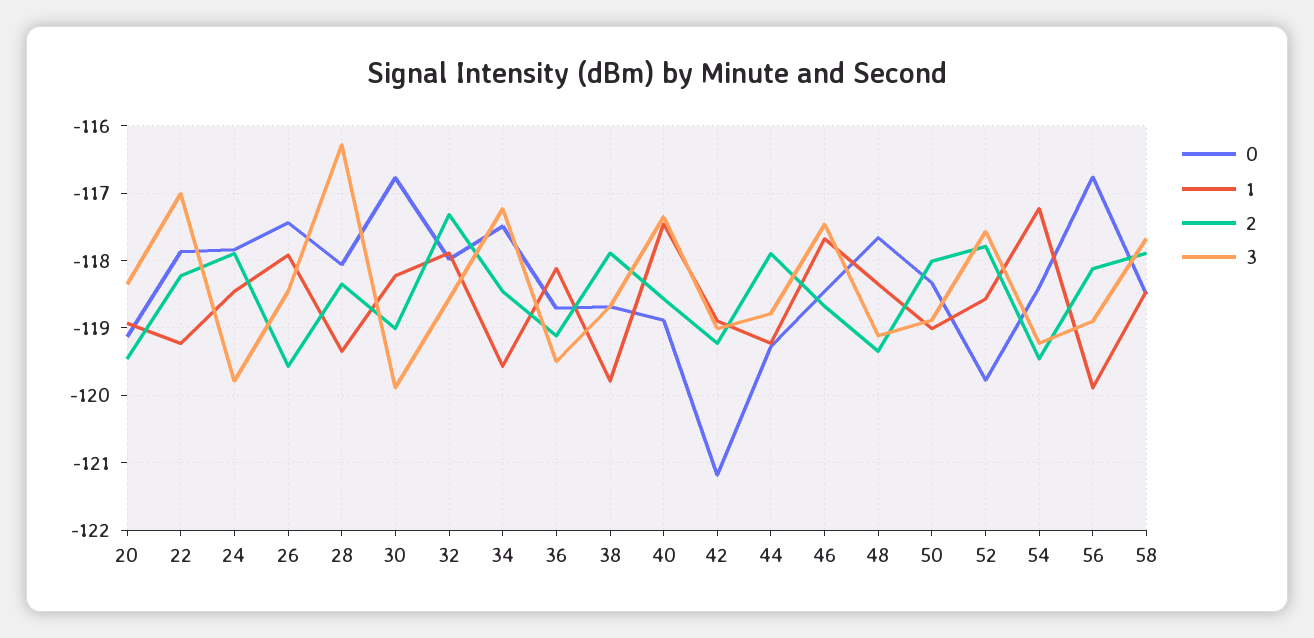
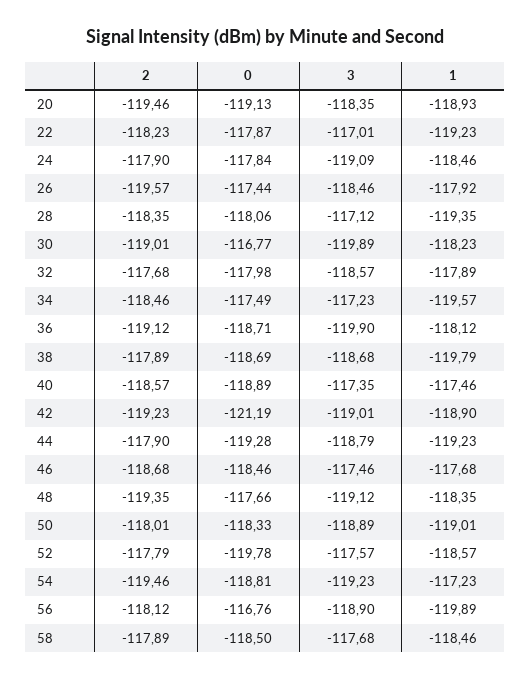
  {
    "0": {
      "20": -119.13,
      "22": -117.87,
      "24": -117.84,
      "26": -117.44,
      "28": -118.06,
      "30": -116.77,
      "32": -117.98,
      "34": -117.49,
      "36": -118.71,
      "38": -118.69,
      "40": -118.89,
      "42": -121.19,
      "44": -119.28,
      "46": -118.46,
      "48": -117.66,
      "50": -118.33,
      "52": -119.78,
-     "54": -118.4,
+     "54": -118.81,
      "56": -116.76,
      "58": -118.5
    },
    "1": {
      "20": -118.93,
      "22": -119.23,
      "24": -118.46,
      "26": -117.92,
      "28": -119.35,
      "30": -118.23,
      "32": -117.89,
      "34": -119.57,
      "36": -118.12,
      "38": -119.79,
      "40": -117.46,
      "42": -118.9,
      "44": -119.23,
      "46": -117.68,
      "48": -118.35,
      "50": -119.01,
      "52": -118.57,
      "54": -117.23,
      "56": -119.89,
      "58": -118.46
    },
    "2": {
      "20": -119.46,
      "22": -118.23,
      "24": -117.9,
      "26": -119.57,
      "28": -118.35,
      "30": -119.01,
-     "32": -117.3,
+     "32": -117.68,
      "34": -118.46,
      "36": -119.12,
      "38": -117.89,
      "40": -118.57,
      "42": -119.23,
      "44": -117.9,
      "46": -118.68,
      "48": -119.35,
      "50": -118.01,
      "52": -117.79,
      "54": -119.46,
      "56": -118.12,
      "58": -117.89
    },
    "3": {
      "20": -118.35,
      "22": -117.01,
-     "24": -119.8,
+     "24": -119.09,
      "26": -118.46,
-     "28": -116.3,
+     "28": -117.12,
      "30": -119.89,
      "32": -118.57,
      "34": -117.23,
-     "36": -119.5,
+     "36": -119.9,
      "38": -118.68,
      "40": -117.35,
      "42": -119.01,
      "44": -118.79,
      "46": -117.46,
      "48": -119.12,
      "50": -118.89,
      "52": -117.57,
      "54": -119.23,
      "56": -118.9,
      "58": -117.68
    }
  }

